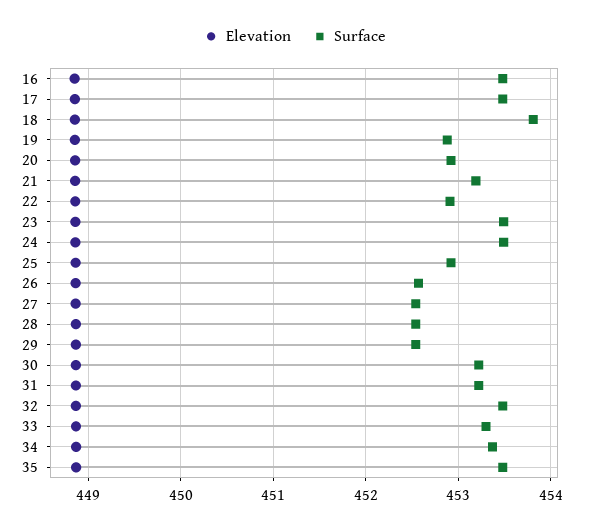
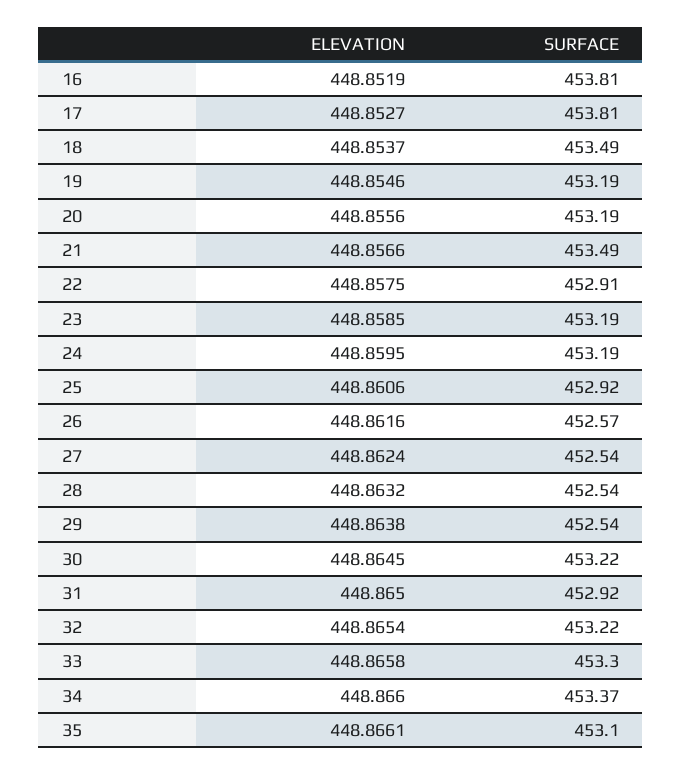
  {
    "Elevation": {
      "16": 448.8519,
      "17": 448.8527,
      "18": 448.8537,
      "19": 448.8546,
      "20": 448.8556,
      "21": 448.8566,
      "22": 448.8575,
      "23": 448.8585,
      "24": 448.8595,
      "25": 448.8606,
      "26": 448.8616,
      "27": 448.8624,
      "28": 448.8632,
      "29": 448.8638,
      "30": 448.8645,
      "31": 448.865,
      "32": 448.8654,
      "33": 448.8658,
      "34": 448.866,
      "35": 448.8661
    },
    "Surface": {
-     "16": 453.5,
+     "16": 453.81,
-     "17": 453.5,
+     "17": 453.81,
-     "18": 453.8,
+     "18": 453.49,
-     "19": 452.9,
+     "19": 453.19,
-     "20": 452.9,
+     "20": 453.19,
-     "21": 453.2,
+     "21": 453.49,
      "22": 452.91,
-     "23": 453.5,
+     "23": 453.19,
-     "24": 453.5,
+     "24": 453.19,
      "25": 452.92,
      "26": 452.57,
      "27": 452.54,
      "28": 452.54,
      "29": 452.54,
      "30": 453.22,
-     "31": 453.2,
+     "31": 452.92,
-     "32": 453.5,
+     "32": 453.22,
      "33": 453.3,
      "34": 453.37,
-     "35": 453.5
+     "35": 453.1
    }
  }

